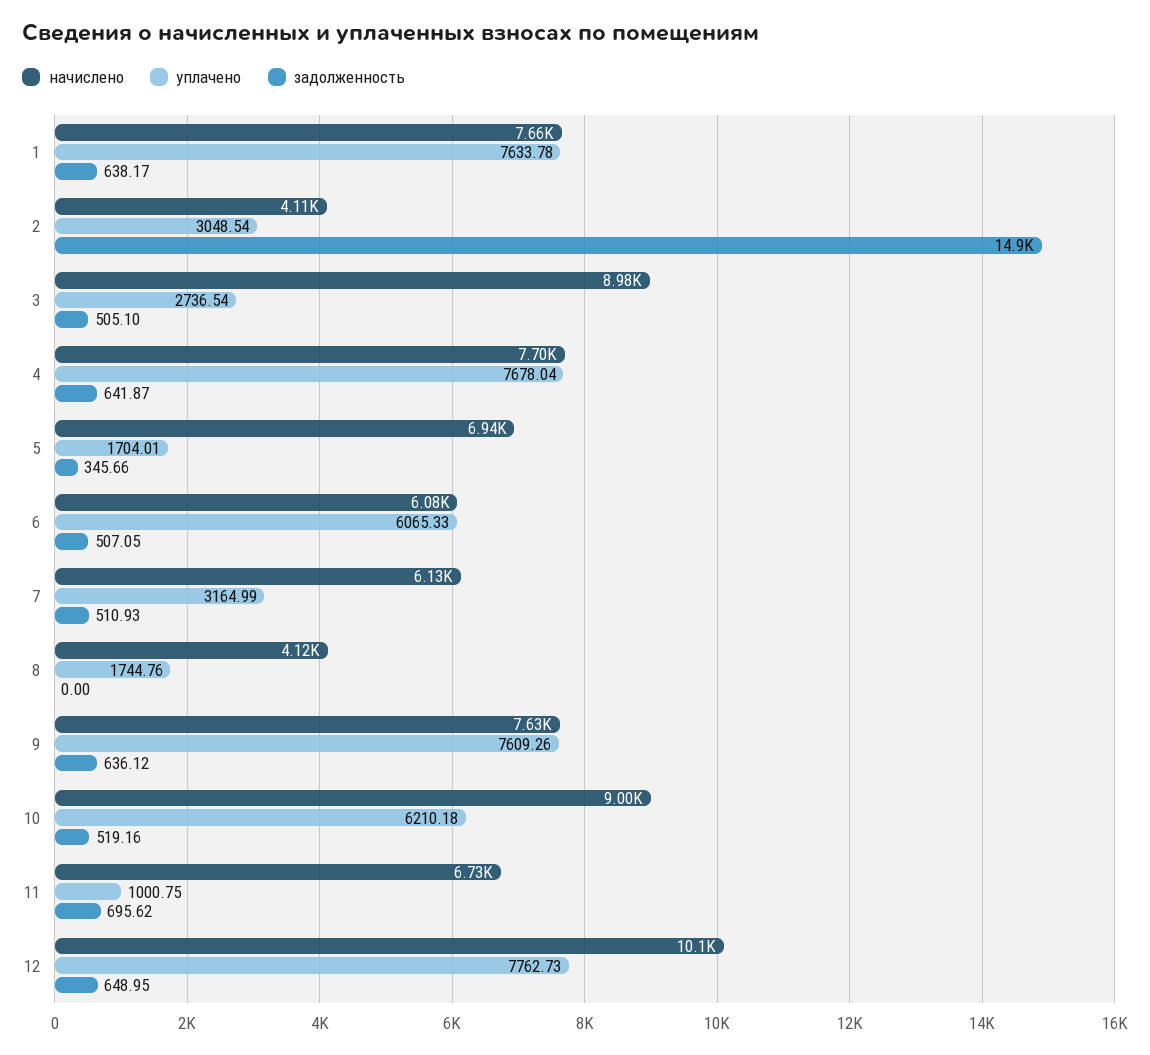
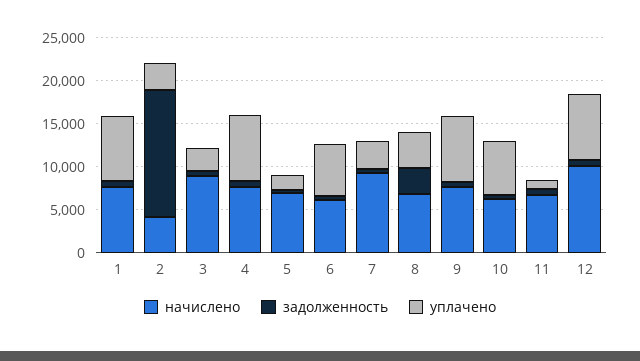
  {
    "начислено": {
      "1": 7660,
      "2": 4110,
      "3": 8980,
      "4": 7700,
      "5": 6940,
      "6": 6080,
-     "7": 6130,
+     "7": 9000,
-     "8": 4120,
+     "8": 7000,
      "9": 7630,
-     "10": 9000,
+     "10": 6000,
      "11": 6730,
      "12": 10100
    },
    "уплачено": {
      "1": 7633.78,
      "2": 3048.54,
      "3": 2736.54,
      "4": 7678.04,
      "5": 1704.01,
      "6": 6065.33,
      "7": 3164.99,
-     "8": 1744.76,
+     "8": 4000,
      "9": 7609.26,
      "10": 6210.18,
      "11": 1000.75,
      "12": 7762.73
    },
    "задолженность": {
      "1": 638.17,
      "2": 14900,
      "3": 505.1,
      "4": 641.87,
      "5": 345.66,
      "6": 507.05,
      "7": 510.93,
-     "8": 0,
+     "8": 3000,
      "9": 636.12,
      "10": 519.16,
      "11": 695.62,
      "12": 648.95
    }
  }

